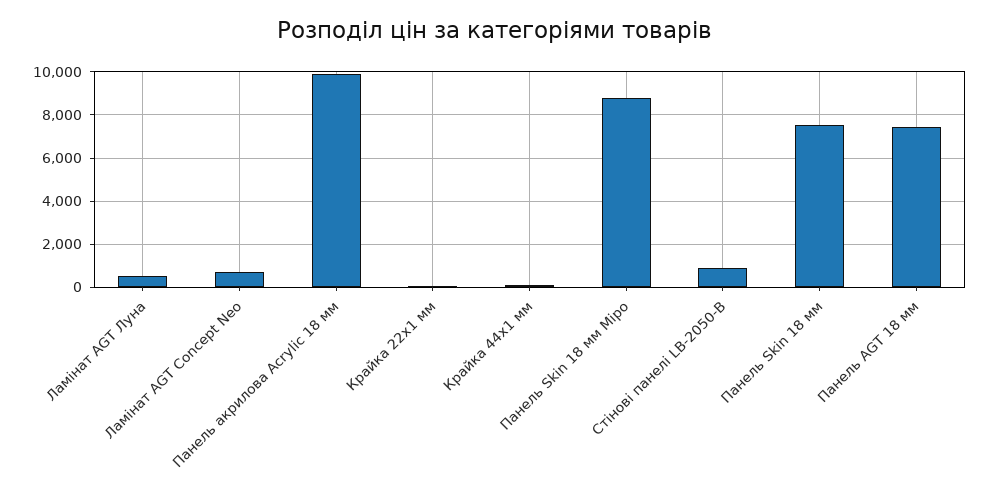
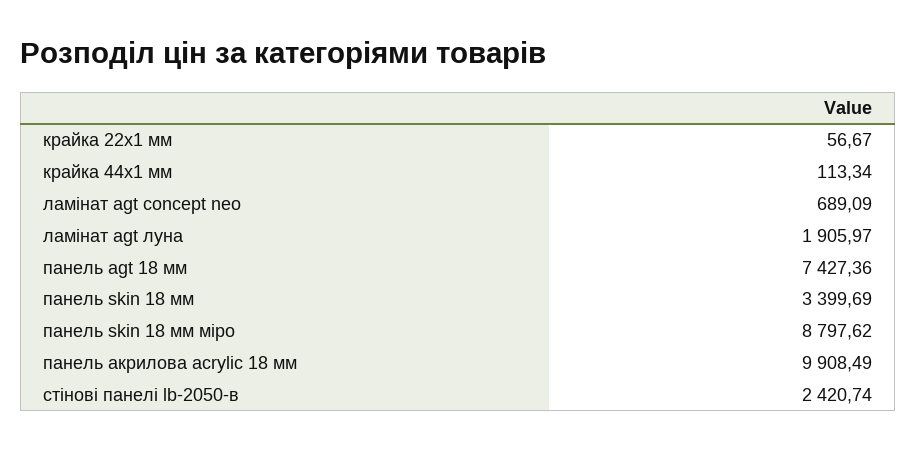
  {
-   "Ламінат AGT Луна": 500,
+   "Ламінат AGT Луна": 1905.97,
    "Ламінат AGT Concept Neo": 689.09,
    "Панель акрилова Acrylic 18 мм": 9908.49,
    "Крайка 22x1 мм": 56.67,
    "Крайка 44x1 мм": 113.34,
    "Панель Skin 18 мм Міро": 8797.62,
-   "Стінові панелі LB-2050-В": 1000,
+   "Стінові панелі LB-2050-В": 2420.74,
-   "Панель Skin 18 мм": 7500,
+   "Панель Skin 18 мм": 3399.69,
    "Панель AGT 18 мм": 7427.36
  }

